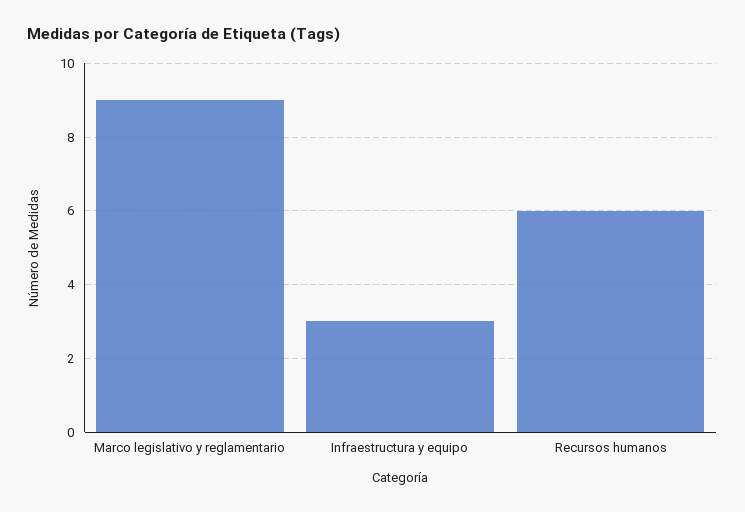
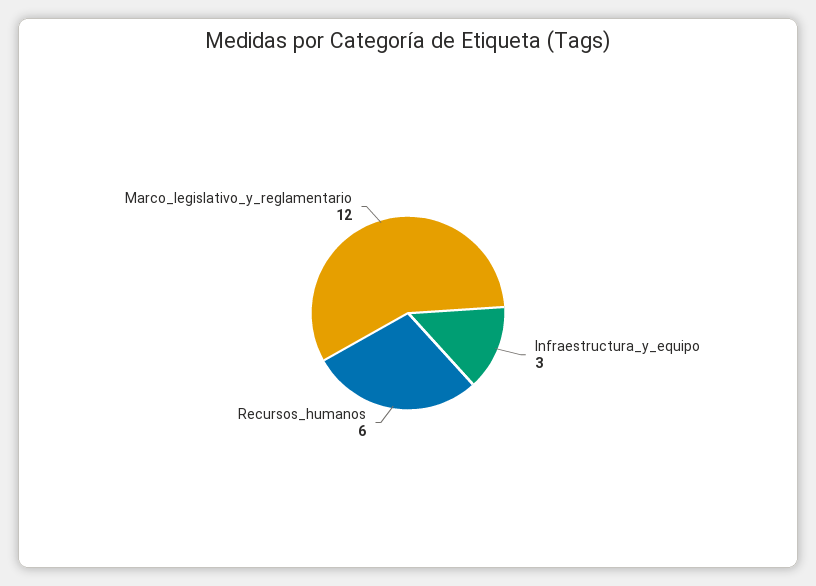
  {
-   "Marco legislativo y reglamentario": 9,
+   "Marco legislativo y reglamentario": 12,
    "Infraestructura y equipo": 3,
    "Recursos humanos": 6
  }

